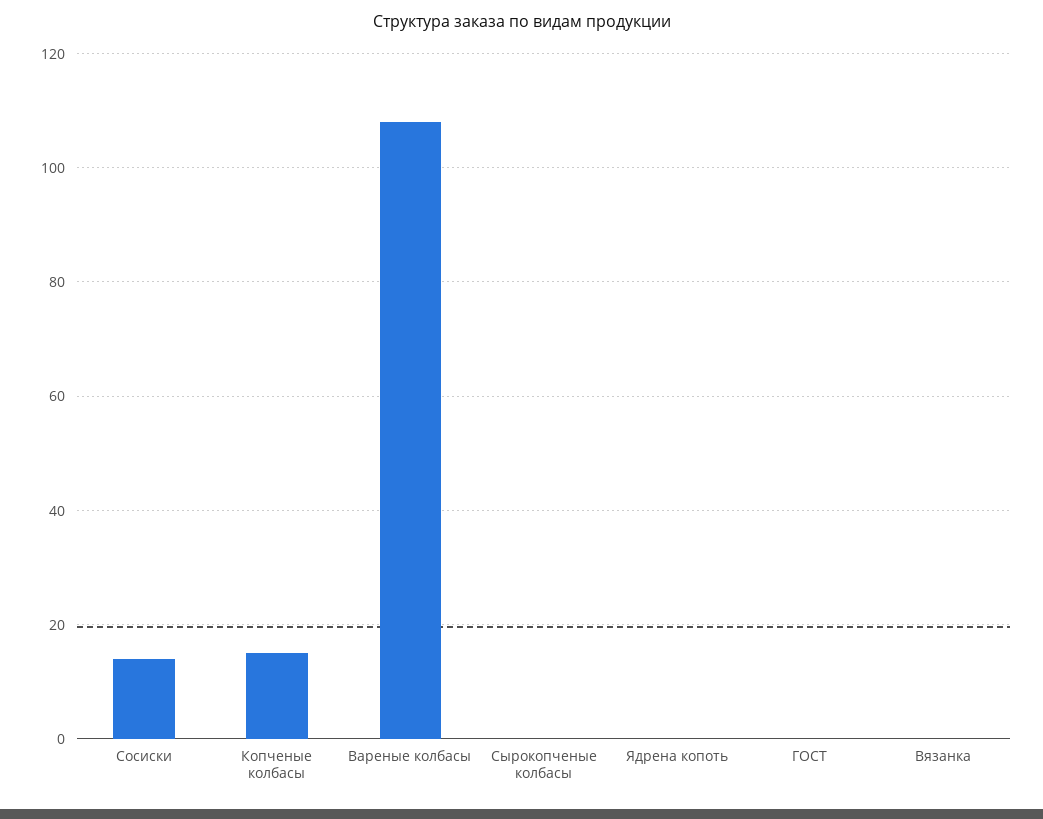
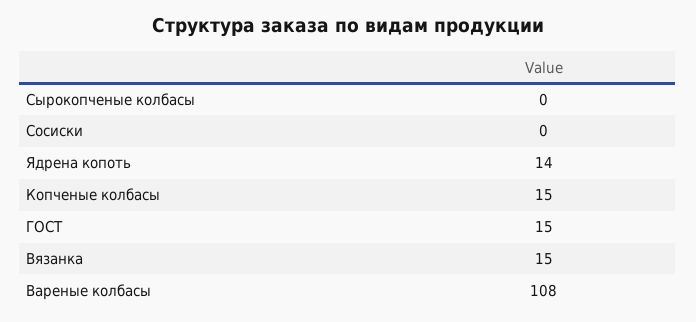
  {
-   "Сосиски": 15,
+   "Сосиски": 0,
    "Копченые колбасы": 15,
    "Вареные колбасы": 108,
    "Сырокопченые колбасы": 0,
-   "Ядрена копоть": 0,
+   "Ядрена копоть": 14,
-   "ГОСТ": 0,
+   "ГОСТ": 15,
-   "Вязанка": 0
+   "Вязанка": 15
  }

